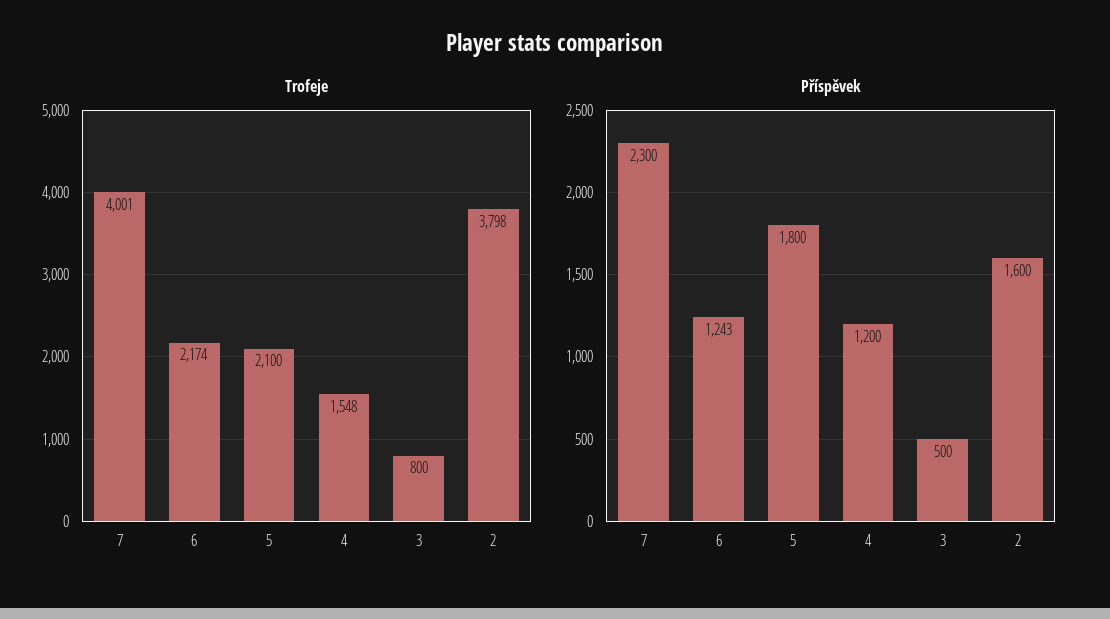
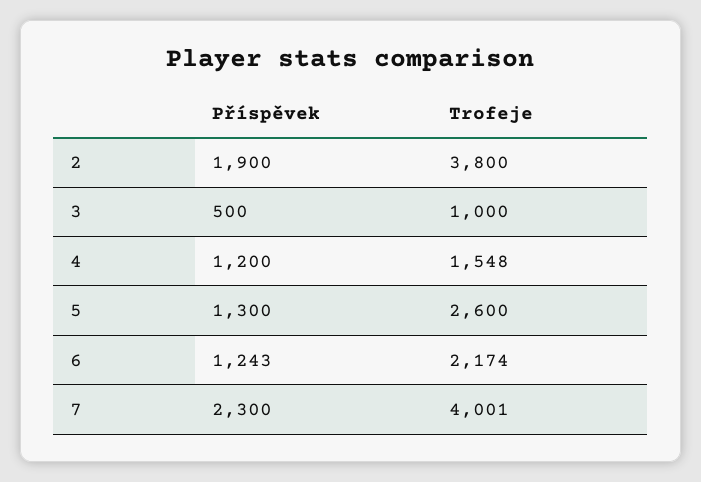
  {
    "Trofeje": {
      "7": 4001,
      "6": 2174,
-     "5": 2100,
+     "5": 2600,
      "4": 1548,
-     "3": 800,
+     "3": 1000,
-     "2": 3798
+     "2": 3800
    },
    "Příspěvek": {
      "7": 2300,
      "6": 1243,
-     "5": 1800,
+     "5": 1300,
      "4": 1200,
      "3": 500,
-     "2": 1600
+     "2": 1900
    }
  }

